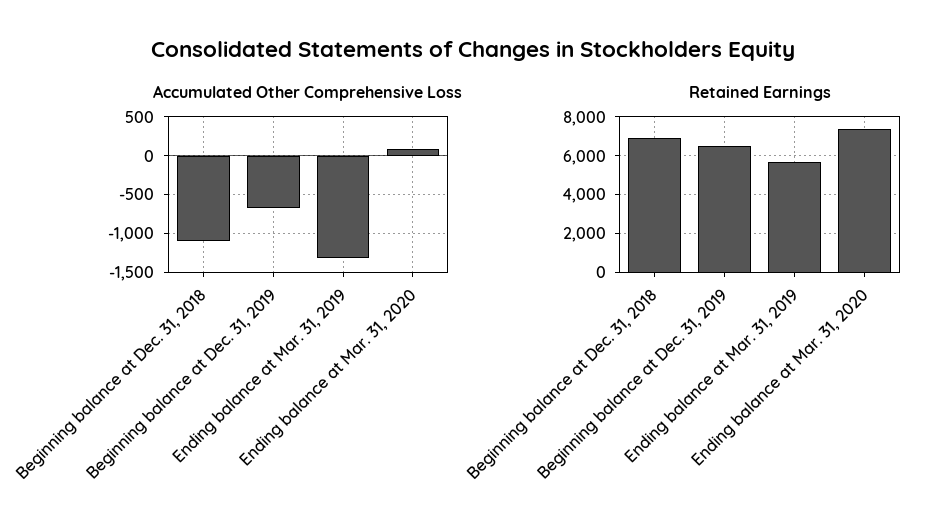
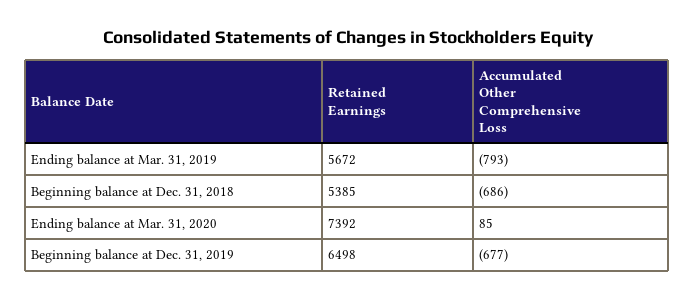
  {
    "Accumulated Other Comprehensive Loss": {
-     "Beginning balance at Dec. 31, 2018": -1100,
+     "Beginning balance at Dec. 31, 2018": -686,
      "Beginning balance at Dec. 31, 2019": -677,
-     "Ending balance at Mar. 31, 2019": -1300,
+     "Ending balance at Mar. 31, 2019": -793,
      "Ending balance at Mar. 31, 2020": 85
    },
    "Retained Earnings": {
-     "Beginning balance at Dec. 31, 2018": 7000,
+     "Beginning balance at Dec. 31, 2018": 5385,
      "Beginning balance at Dec. 31, 2019": 6498,
      "Ending balance at Mar. 31, 2019": 5672,
      "Ending balance at Mar. 31, 2020": 7392
    }
  }

